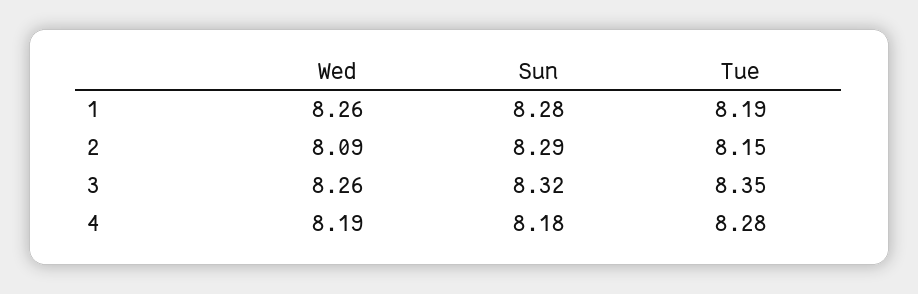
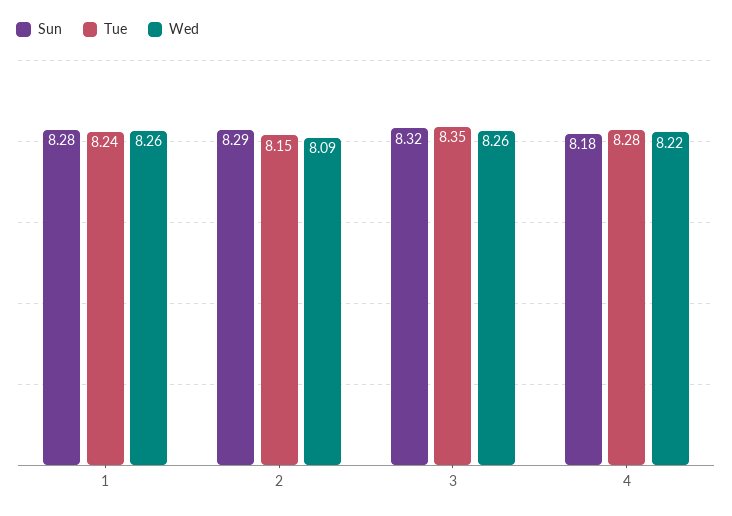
  {
    "Wed": {
      "1": 8.26,
      "2": 8.09,
      "3": 8.26,
-     "4": 8.19
+     "4": 8.22
    },
    "Sun": {
      "1": 8.28,
      "2": 8.29,
      "3": 8.32,
      "4": 8.18
    },
    "Tue": {
-     "1": 8.19,
+     "1": 8.24,
      "2": 8.15,
      "3": 8.35,
      "4": 8.28
    }
  }

